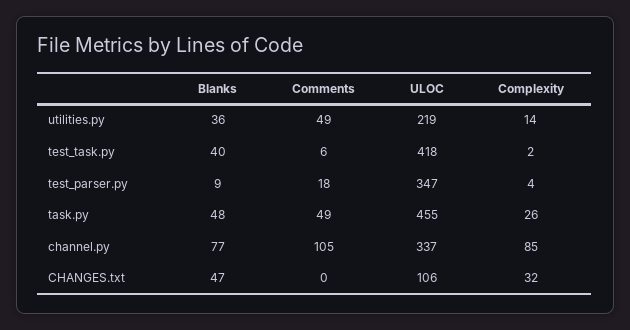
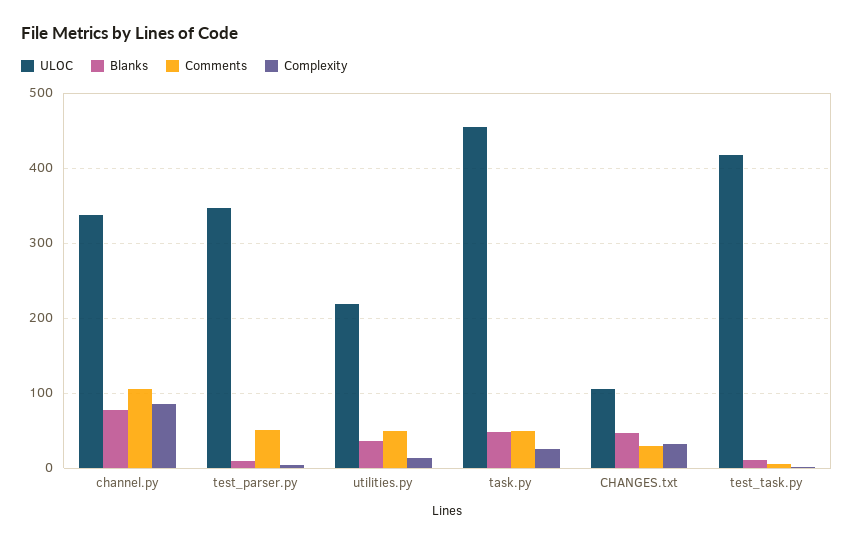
  {
    "Blanks": {
      "utilities.py": 36,
-     "test_task.py": 40,
+     "test_task.py": 10,
      "test_parser.py": 9,
      "task.py": 48,
      "channel.py": 77,
      "CHANGES.txt": 47
    },
    "Comments": {
      "utilities.py": 49,
      "test_task.py": 6,
-     "test_parser.py": 18,
+     "test_parser.py": 50,
      "task.py": 49,
      "channel.py": 105,
-     "CHANGES.txt": 0
+     "CHANGES.txt": 30
    },
    "ULOC": {
      "utilities.py": 219,
      "test_task.py": 418,
      "test_parser.py": 347,
      "task.py": 455,
      "channel.py": 337,
      "CHANGES.txt": 106
    },
    "Complexity": {
      "utilities.py": 14,
      "test_task.py": 2,
      "test_parser.py": 4,
      "task.py": 26,
      "channel.py": 85,
      "CHANGES.txt": 32
    }
  }

